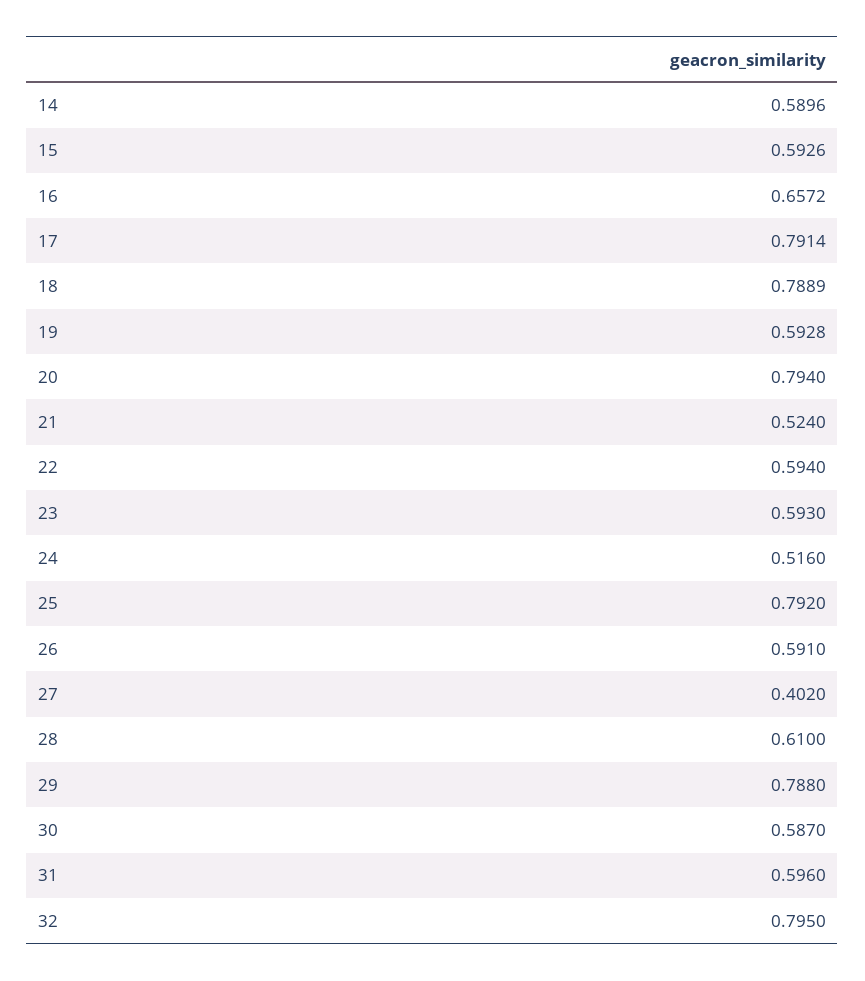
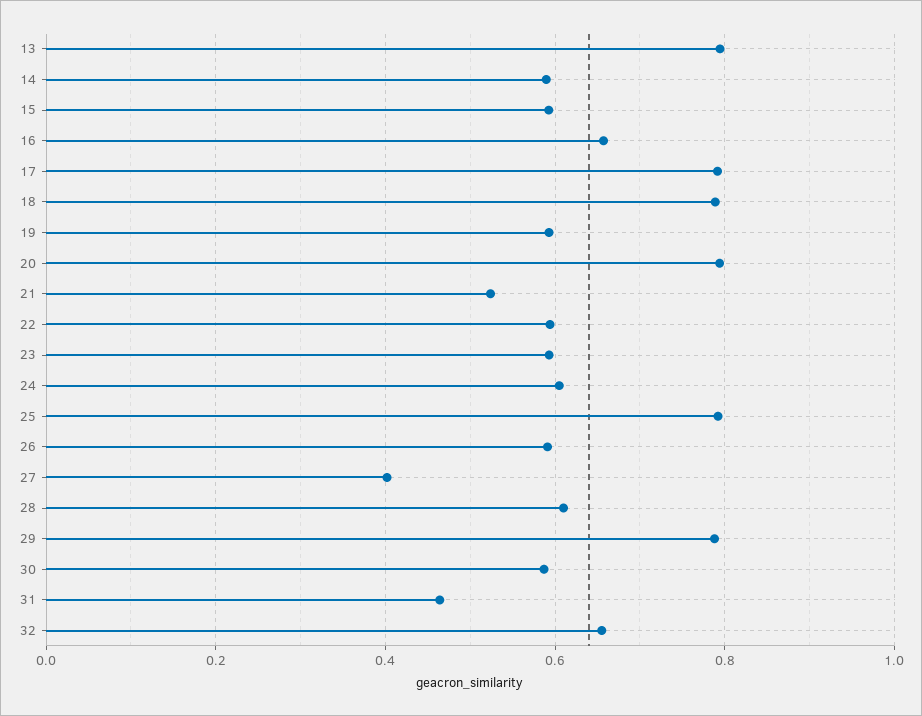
  {
    "14": 0.5896,
    "15": 0.5926,
    "16": 0.6572,
    "17": 0.7914,
    "18": 0.7889,
    "19": 0.5928,
    "20": 0.794,
    "21": 0.524,
    "22": 0.594,
    "23": 0.593,
-   "24": 0.516,
+   "24": 0.6,
    "25": 0.792,
    "26": 0.591,
    "27": 0.402,
    "28": 0.61,
    "29": 0.788,
    "30": 0.587,
-   "31": 0.596,
+   "31": 0.46,
-   "32": 0.795
+   "32": 0.66,
+   "13": 0.8
  }

